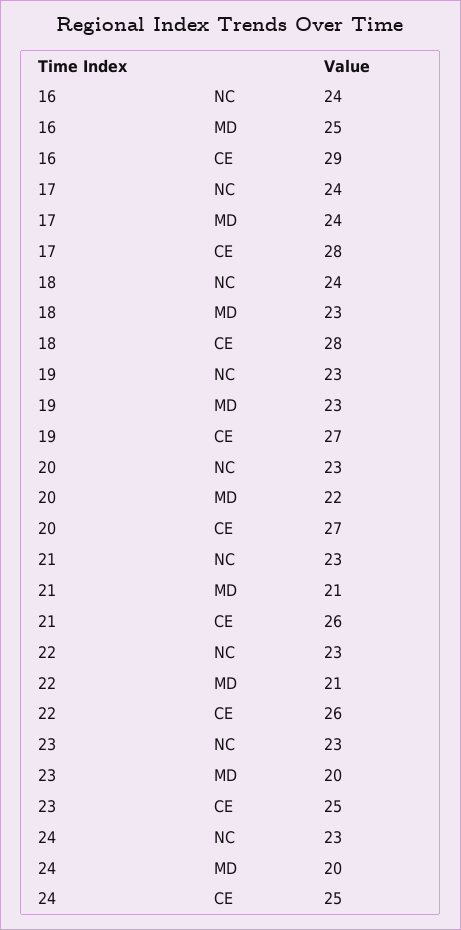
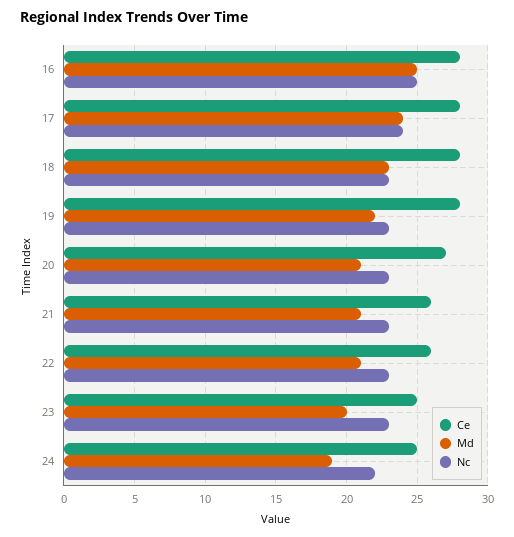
  {
    "NC": {
-     "16": 24,
+     "16": 25,
      "17": 24,
-     "18": 24,
+     "18": 23,
      "19": 23,
      "20": 23,
      "21": 23,
      "22": 23,
      "23": 23,
-     "24": 23
+     "24": 22
    },
    "MD": {
      "16": 25,
      "17": 24,
      "18": 23,
-     "19": 23,
+     "19": 22,
-     "20": 22,
+     "20": 21,
      "21": 21,
      "22": 21,
      "23": 20,
-     "24": 20
+     "24": 19
    },
    "CE": {
-     "16": 29,
+     "16": 28,
      "17": 28,
      "18": 28,
-     "19": 27,
+     "19": 28,
      "20": 27,
      "21": 26,
      "22": 26,
      "23": 25,
      "24": 25
    }
  }

